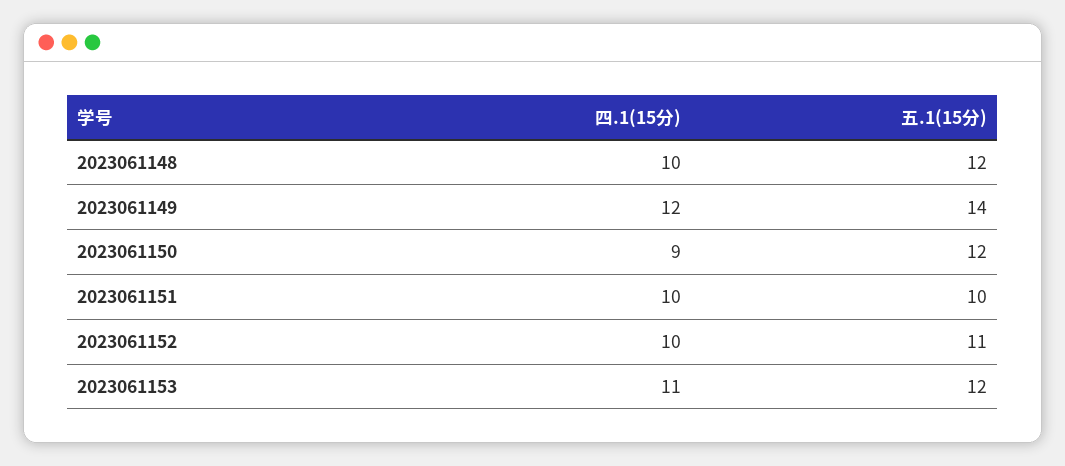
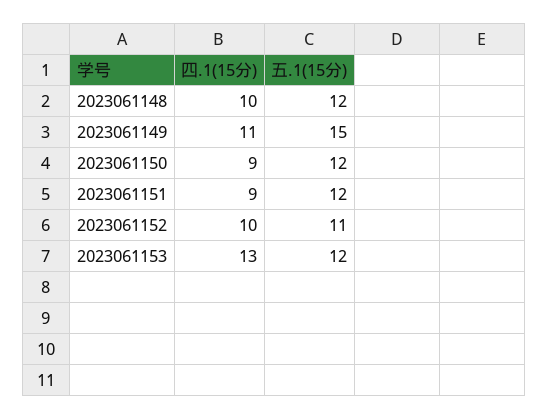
  {
    "四.1(15分)": {
      "2023061148": 10,
-     "2023061149": 12,
+     "2023061149": 11,
      "2023061150": 9,
-     "2023061151": 10,
+     "2023061151": 9,
      "2023061152": 10,
-     "2023061153": 11
+     "2023061153": 13
    },
    "五.1(15分)": {
      "2023061148": 12,
-     "2023061149": 14,
+     "2023061149": 15,
      "2023061150": 12,
-     "2023061151": 10,
+     "2023061151": 12,
      "2023061152": 11,
      "2023061153": 12
    }
  }

